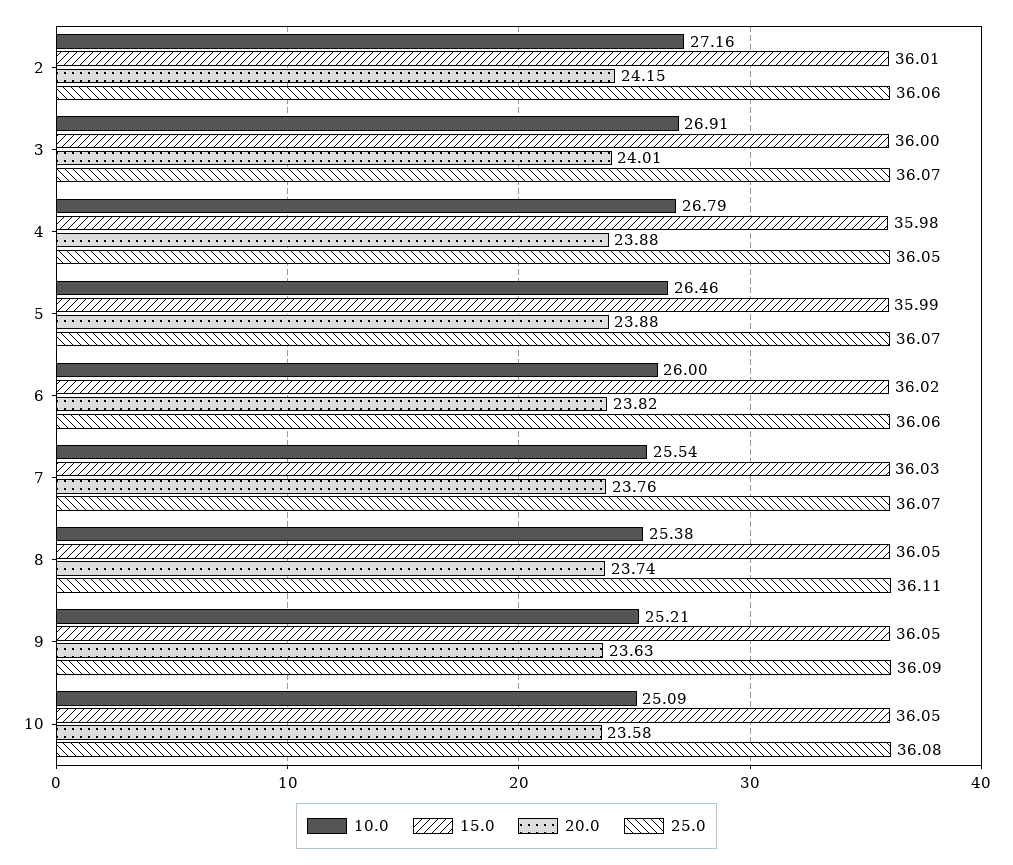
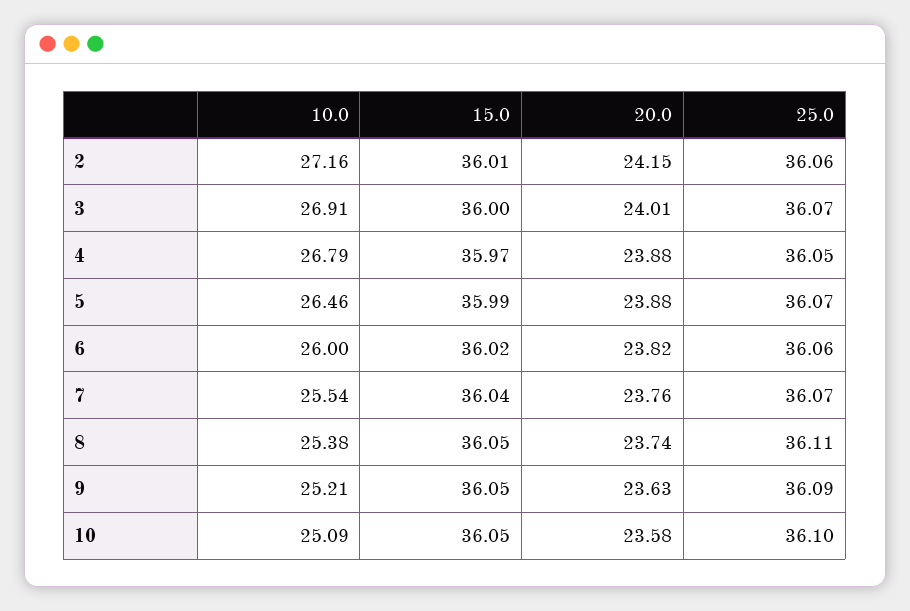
  {
    "10.0": {
      "2": 27.16,
      "3": 26.91,
      "4": 26.79,
      "5": 26.46,
      "6": 26,
      "7": 25.54,
      "8": 25.38,
      "9": 25.21,
      "10": 25.09
    },
    "15.0": {
      "2": 36.01,
      "3": 36,
-     "4": 35.98,
+     "4": 35.97,
      "5": 35.99,
      "6": 36.02,
-     "7": 36.03,
+     "7": 36.04,
      "8": 36.05,
      "9": 36.05,
      "10": 36.05
    },
    "20.0": {
      "2": 24.15,
      "3": 24.01,
      "4": 23.88,
      "5": 23.88,
      "6": 23.82,
      "7": 23.76,
      "8": 23.74,
      "9": 23.63,
      "10": 23.58
    },
    "25.0": {
      "2": 36.06,
      "3": 36.07,
      "4": 36.05,
      "5": 36.07,
      "6": 36.06,
      "7": 36.07,
      "8": 36.11,
      "9": 36.09,
-     "10": 36.08
+     "10": 36.1
    }
  }

